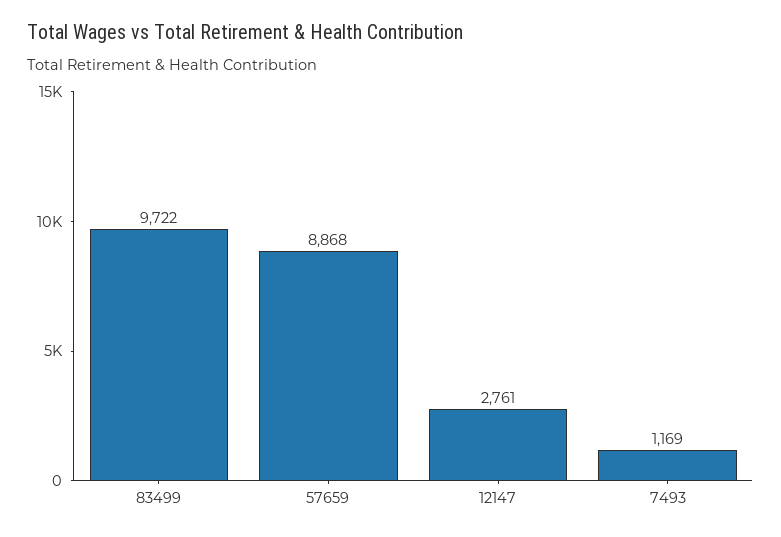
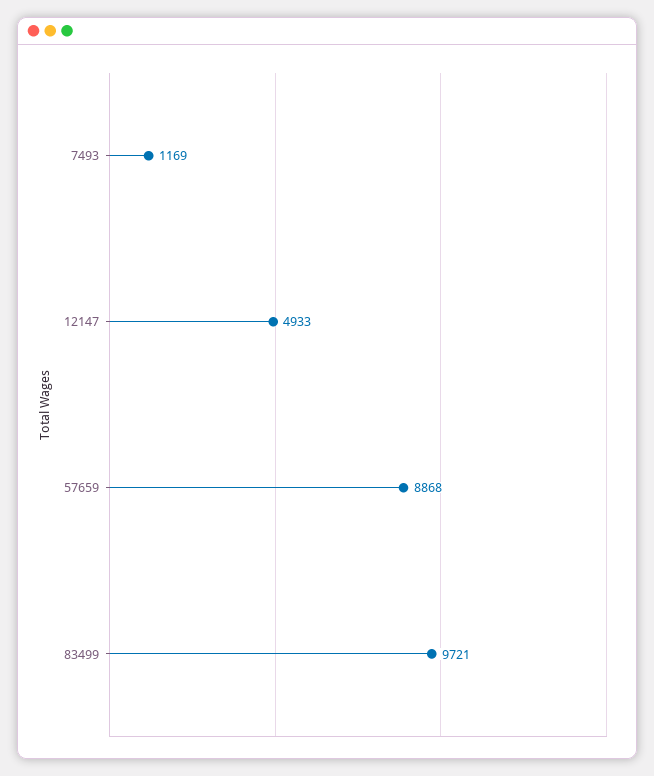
  {
-   "83499": 9722,
+   "83499": 9721,
    "57659": 8868,
-   "12147": 2761,
+   "12147": 4933,
    "7493": 1169
  }

